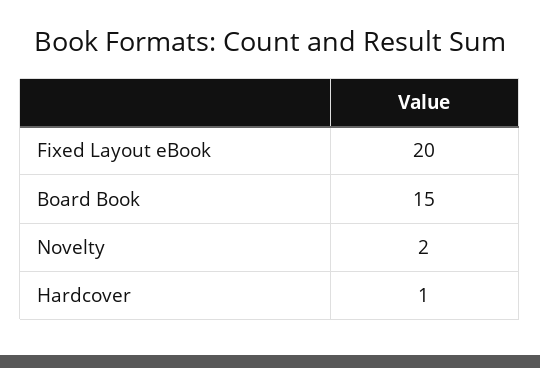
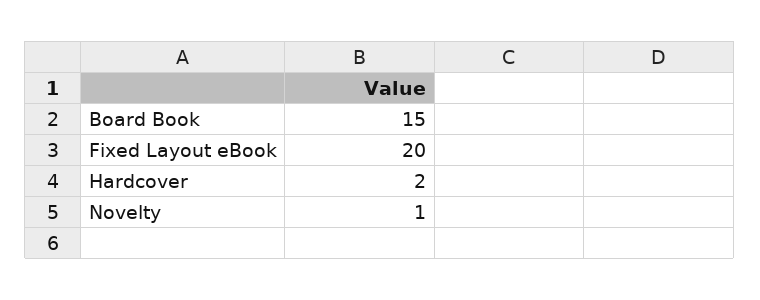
  {
    "Fixed Layout eBook": 20,
    "Board Book": 15,
-   "Novelty": 2,
+   "Novelty": 1,
-   "Hardcover": 1
+   "Hardcover": 2
  }

